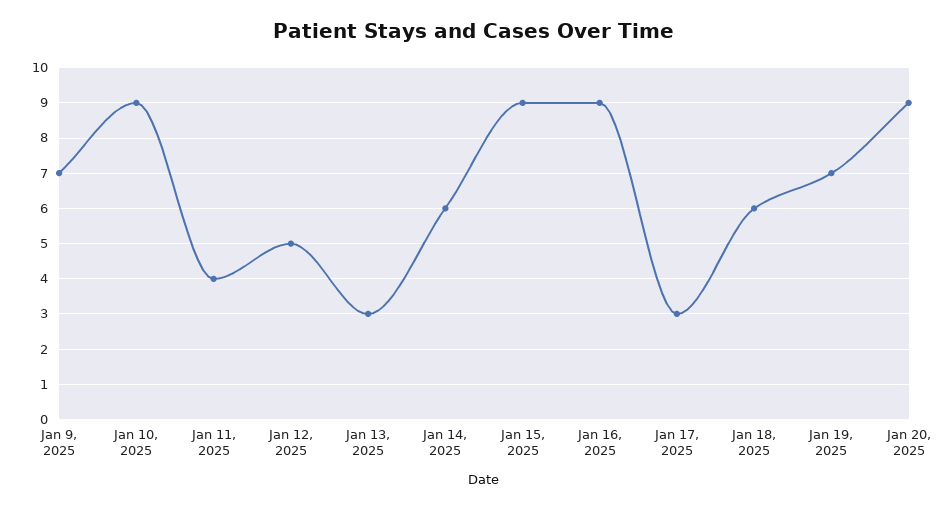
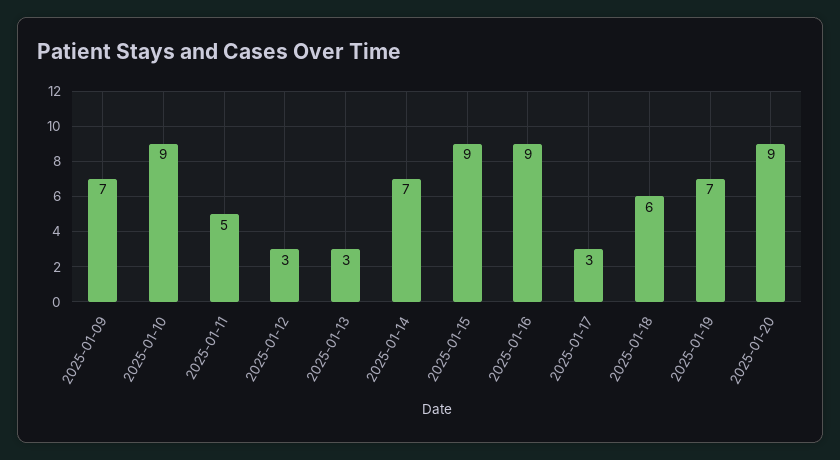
  {
    "Jan 9, 2025": 7,
    "Jan 10, 2025": 9,
-   "Jan 11, 2025": 4,
+   "Jan 11, 2025": 5,
-   "Jan 12, 2025": 5,
+   "Jan 12, 2025": 3,
    "Jan 13, 2025": 3,
-   "Jan 14, 2025": 6,
+   "Jan 14, 2025": 7,
    "Jan 15, 2025": 9,
    "Jan 16, 2025": 9,
    "Jan 17, 2025": 3,
    "Jan 18, 2025": 6,
    "Jan 19, 2025": 7,
    "Jan 20, 2025": 9
  }

